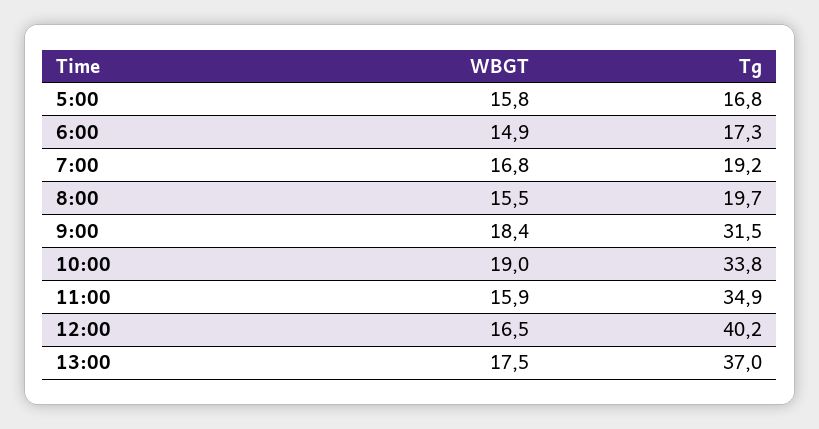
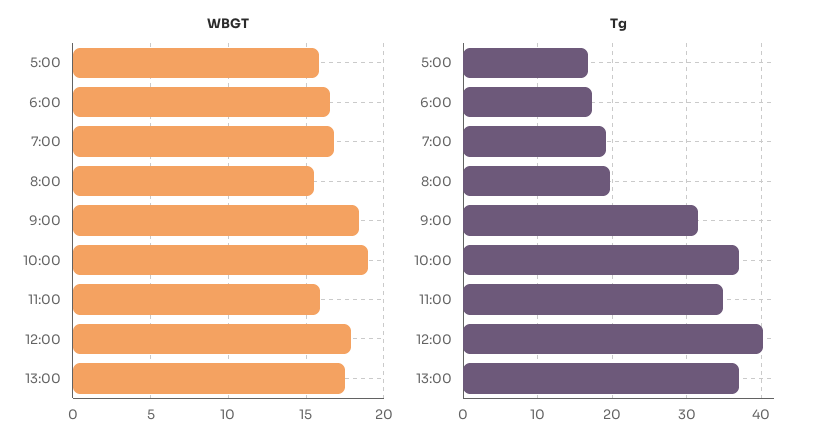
  {
    "WBGT": {
      "5:00": 15.8,
-     "6:00": 14.9,
+     "6:00": 16.5,
      "7:00": 16.8,
      "8:00": 15.5,
      "9:00": 18.4,
      "10:00": 19,
      "11:00": 15.9,
-     "12:00": 16.5,
+     "12:00": 18,
      "13:00": 17.5
    },
    "Tg": {
      "5:00": 16.8,
      "6:00": 17.3,
      "7:00": 19.2,
      "8:00": 19.7,
      "9:00": 31.5,
-     "10:00": 33.8,
+     "10:00": 37,
      "11:00": 34.9,
      "12:00": 40.2,
      "13:00": 37
    }
  }

